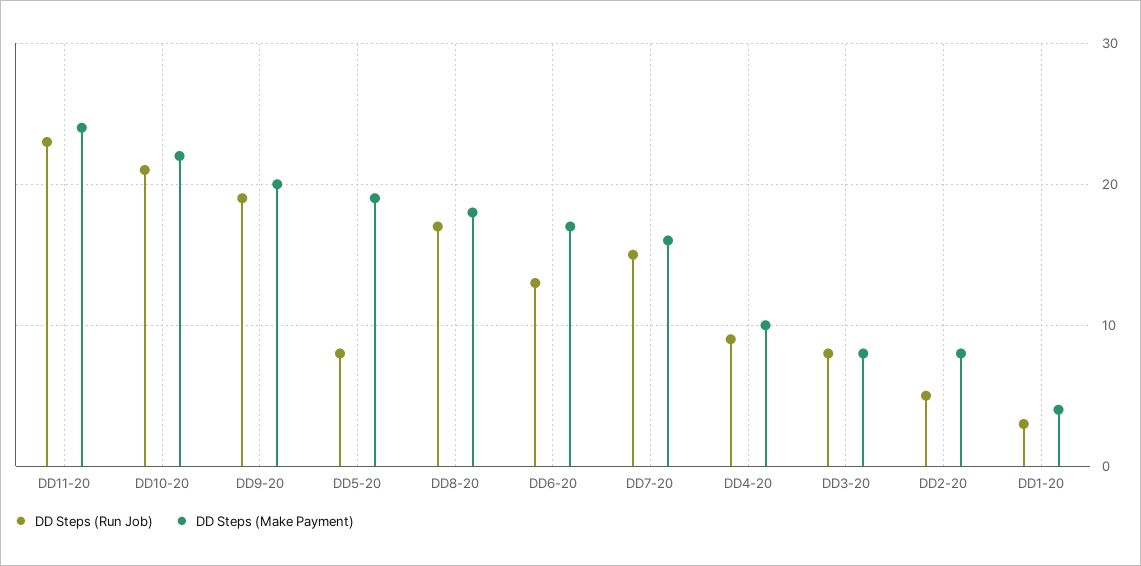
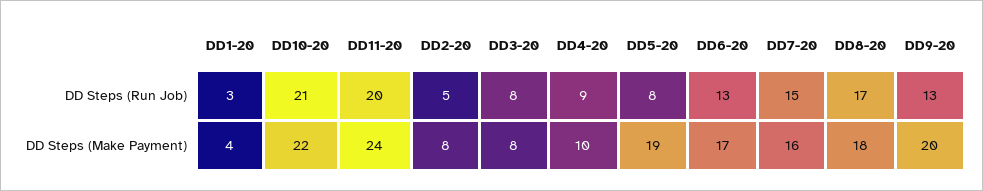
  {
    "DD Steps (Run Job)": {
-     "DD11-20": 23,
+     "DD11-20": 20,
      "DD10-20": 21,
-     "DD9-20": 19,
+     "DD9-20": 13,
      "DD5-20": 8,
      "DD8-20": 17,
      "DD6-20": 13,
      "DD7-20": 15,
      "DD4-20": 9,
      "DD3-20": 8,
      "DD2-20": 5,
      "DD1-20": 3
    },
    "DD Steps (Make Payment)": {
      "DD11-20": 24,
      "DD10-20": 22,
      "DD9-20": 20,
      "DD5-20": 19,
      "DD8-20": 18,
      "DD6-20": 17,
      "DD7-20": 16,
      "DD4-20": 10,
      "DD3-20": 8,
      "DD2-20": 8,
      "DD1-20": 4
    }
  }

